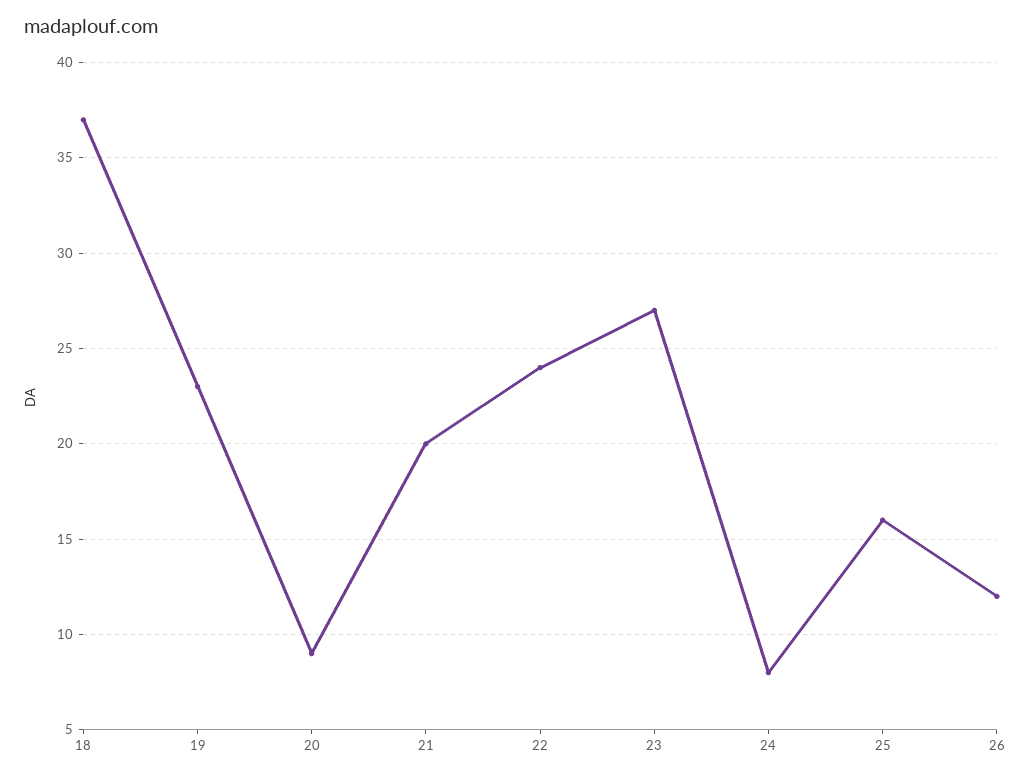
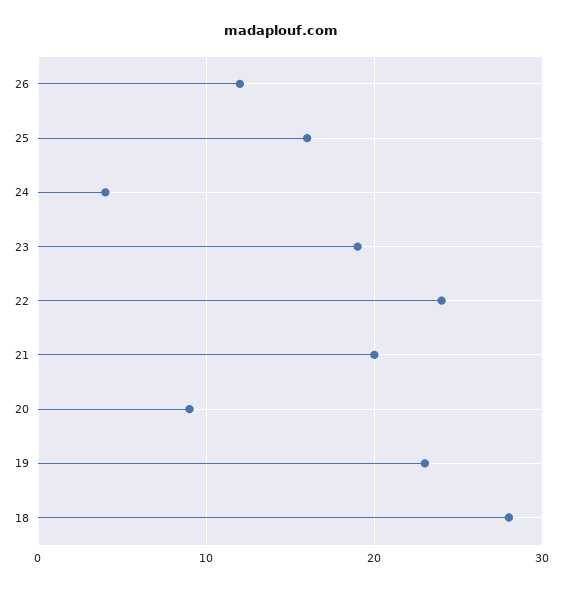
  {
-   "18": 37,
+   "18": 28,
    "19": 23,
    "20": 9,
    "21": 20,
    "22": 24,
-   "23": 27,
+   "23": 19,
-   "24": 8,
+   "24": 4,
    "25": 16,
    "26": 12
  }

